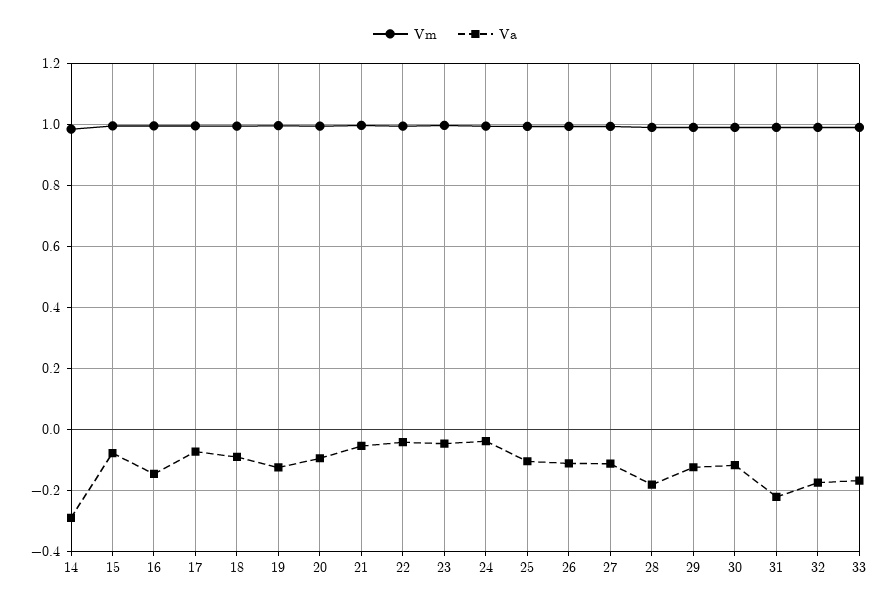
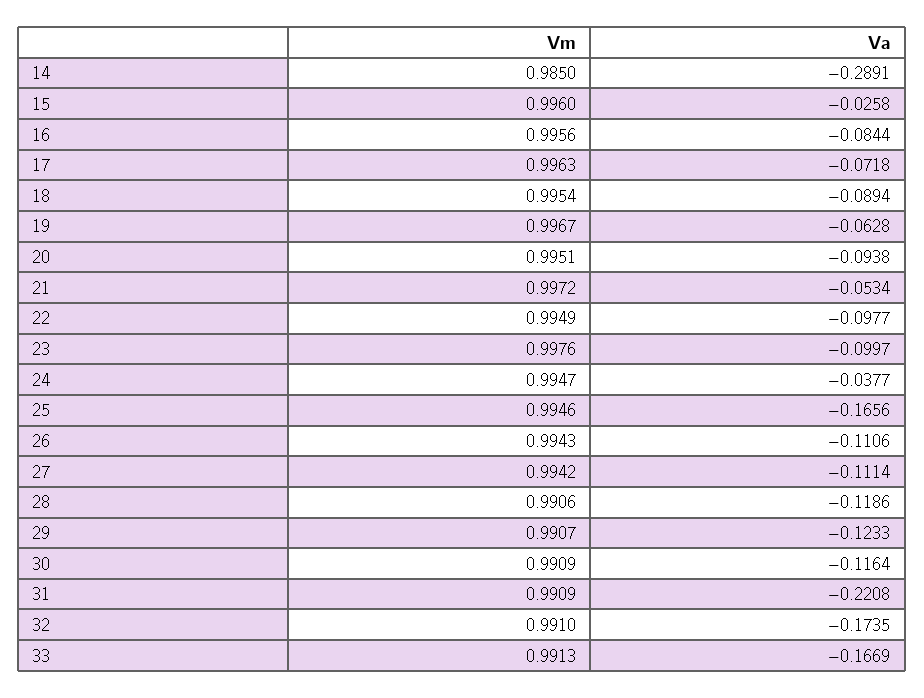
  {
    "Vm": {
      "14": 0.985,
      "15": 0.996,
      "16": 0.9956,
      "17": 0.9963,
      "18": 0.9954,
      "19": 0.9967,
      "20": 0.9951,
      "21": 0.9972,
      "22": 0.9949,
      "23": 0.9976,
      "24": 0.9947,
      "25": 0.9946,
      "26": 0.9943,
      "27": 0.9942,
      "28": 0.9906,
      "29": 0.9907,
      "30": 0.9909,
      "31": 0.9909,
      "32": 0.991,
      "33": 0.9913
    },
    "Va": {
      "14": -0.2891,
-     "15": -0.08,
+     "15": -0.0258,
-     "16": -0.14,
+     "16": -0.0844,
      "17": -0.0718,
      "18": -0.0894,
-     "19": -0.12,
+     "19": -0.0628,
      "20": -0.0938,
      "21": -0.0534,
-     "22": -0.04,
+     "22": -0.0977,
-     "23": -0.04,
+     "23": -0.0997,
      "24": -0.0377,
-     "25": -0.1,
+     "25": -0.1656,
      "26": -0.1106,
      "27": -0.1114,
-     "28": -0.18,
+     "28": -0.1186,
      "29": -0.1233,
      "30": -0.1164,
      "31": -0.2208,
      "32": -0.1735,
      "33": -0.1669
    }
  }

